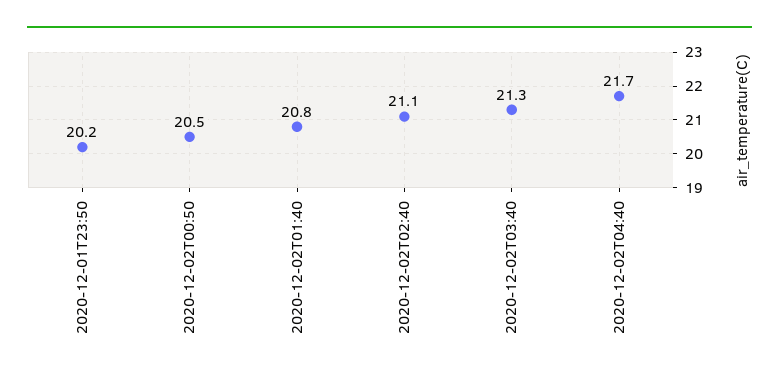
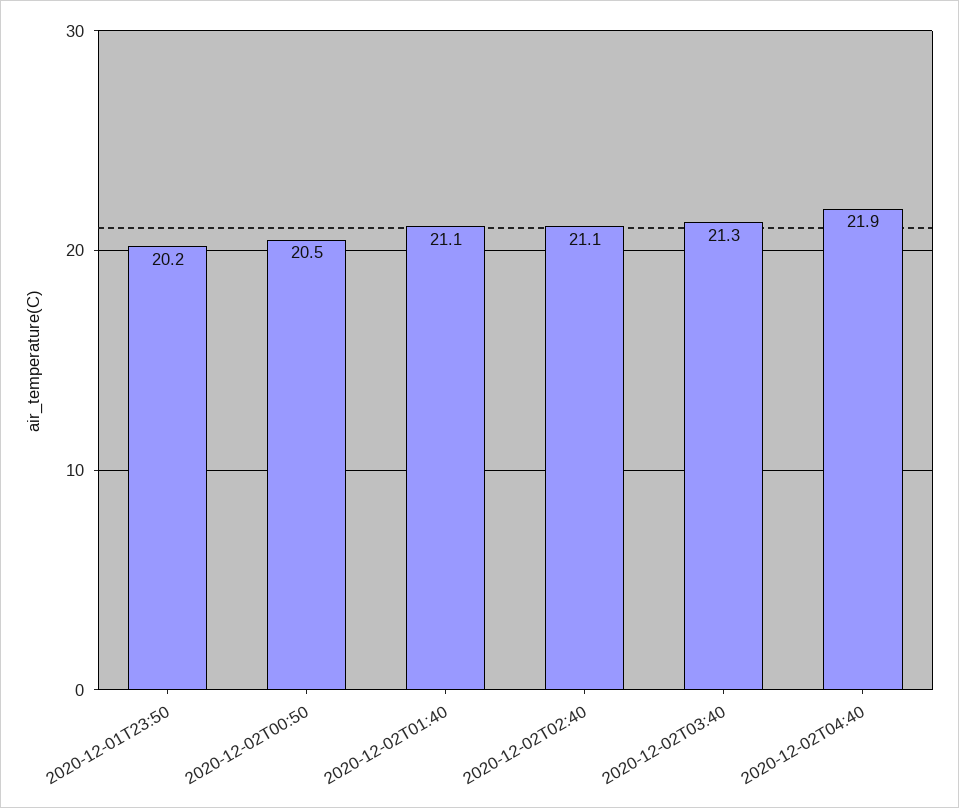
  {
    "2020-12-01T23:50": 20.2,
    "2020-12-02T00:50": 20.5,
-   "2020-12-02T01:40": 20.8,
+   "2020-12-02T01:40": 21.1,
    "2020-12-02T02:40": 21.1,
    "2020-12-02T03:40": 21.3,
-   "2020-12-02T04:40": 21.7
+   "2020-12-02T04:40": 21.9
  }

